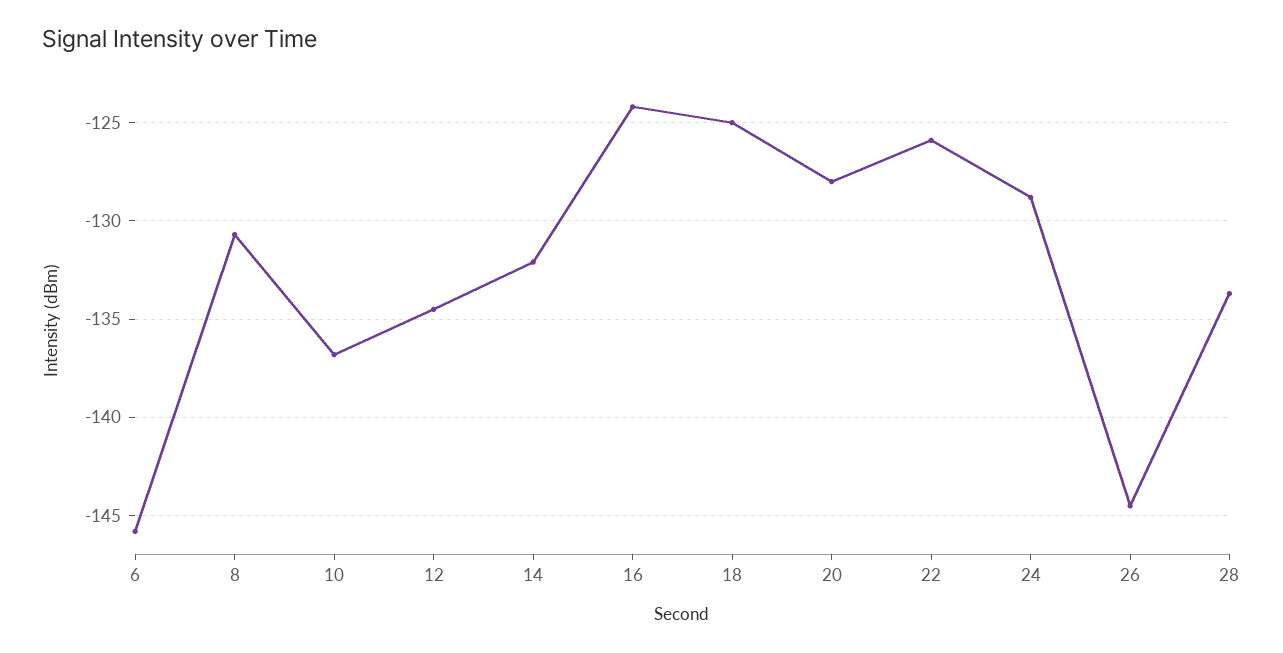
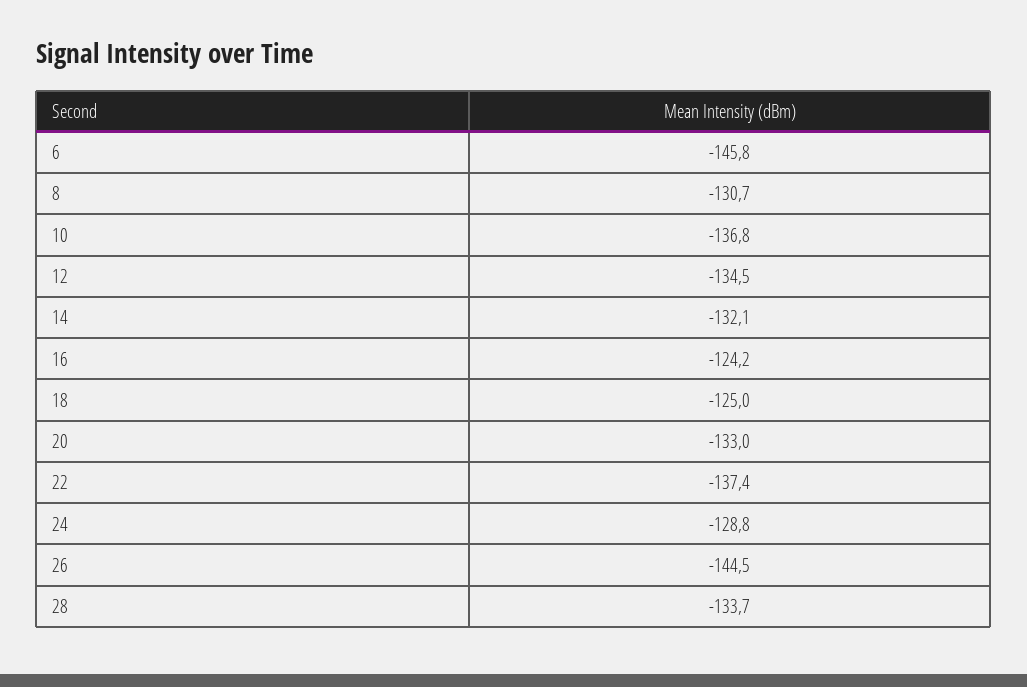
  {
    "6": -145.8,
    "8": -130.7,
    "10": -136.8,
    "12": -134.5,
    "14": -132.1,
    "16": -124.2,
    "18": -125,
-   "20": -128,
+   "20": -133,
-   "22": -126,
+   "22": -137.4,
    "24": -128.8,
    "26": -144.5,
    "28": -133.7
  }

